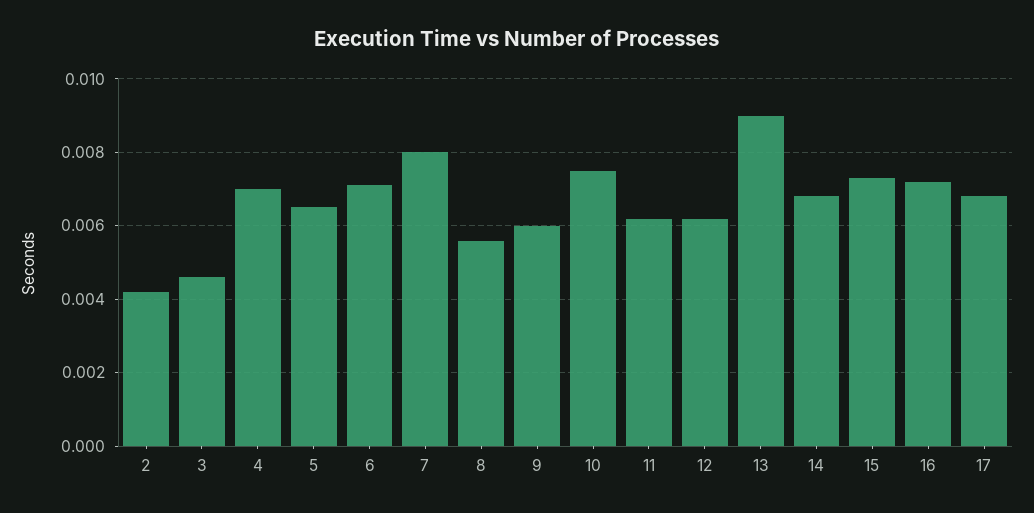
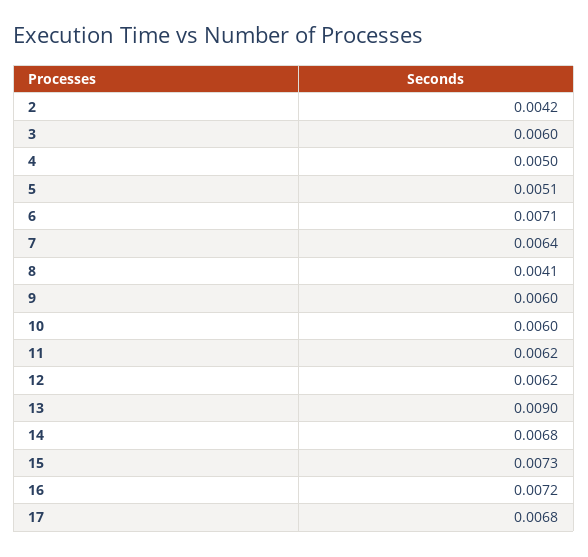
  {
    "2": 0.0042,
-   "3": 0.0045,
+   "3": 0.006,
-   "4": 0.007,
+   "4": 0.005,
-   "5": 0.0065,
+   "5": 0.0051,
    "6": 0.0071,
-   "7": 0.008,
+   "7": 0.0064,
-   "8": 0.0055,
+   "8": 0.0041,
    "9": 0.006,
-   "10": 0.0075,
+   "10": 0.006,
    "11": 0.0062,
    "12": 0.0062,
    "13": 0.009,
    "14": 0.0068,
    "15": 0.0073,
    "16": 0.0072,
    "17": 0.0068
  }

